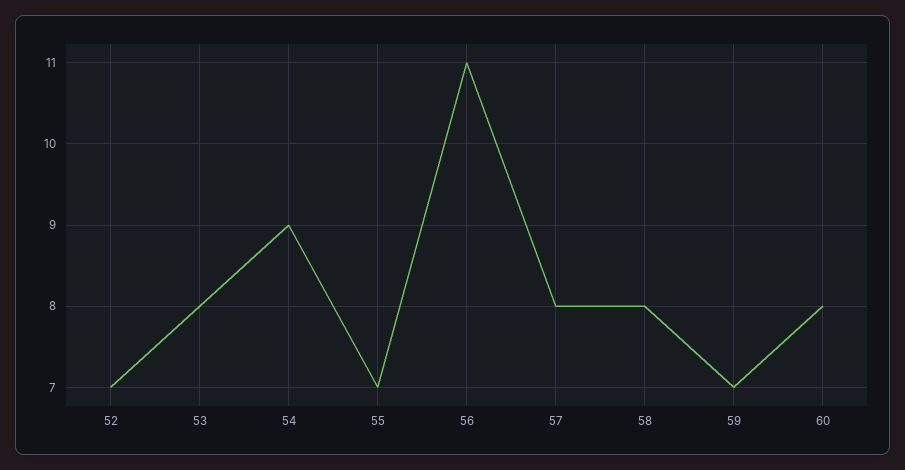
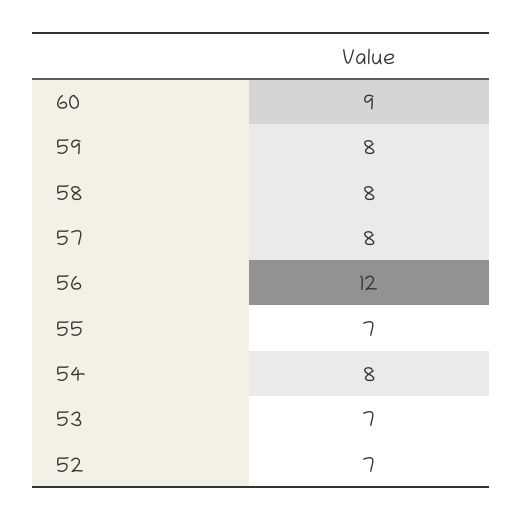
  {
    "52": 7,
-   "53": 8,
+   "53": 7,
-   "54": 9,
+   "54": 8,
    "55": 7,
-   "56": 11,
+   "56": 12,
    "57": 8,
    "58": 8,
-   "59": 7,
+   "59": 8,
-   "60": 8
+   "60": 9
  }

